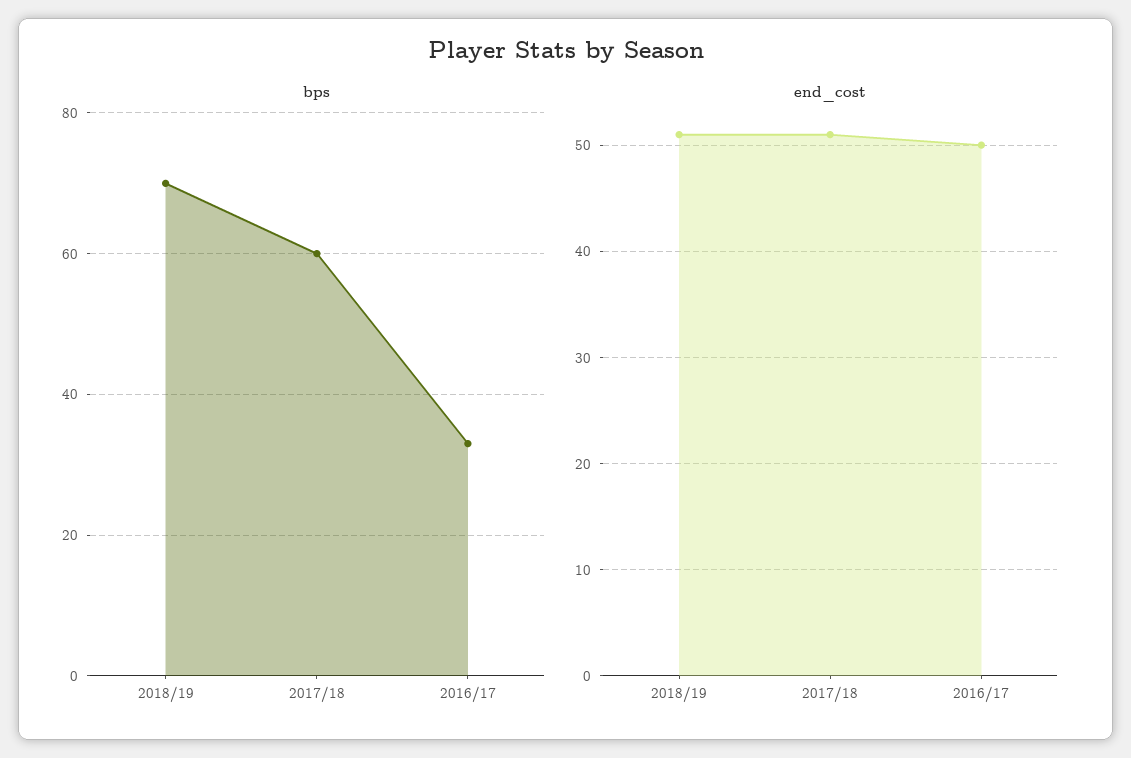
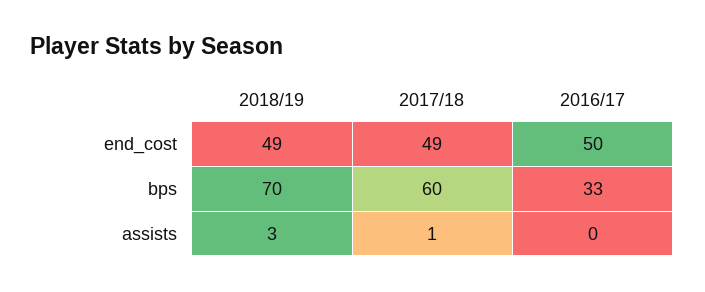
  {
    "bps": {
      "2018/19": 70,
      "2017/18": 60,
      "2016/17": 33
    },
    "end_cost": {
-     "2018/19": 51,
+     "2018/19": 49,
-     "2017/18": 51,
+     "2017/18": 49,
      "2016/17": 50
-   }
+   },
+   "assists": {
+     "2018/19": 3,
+     "2017/18": 1,
+     "2016/17": 0
+   }
  }

